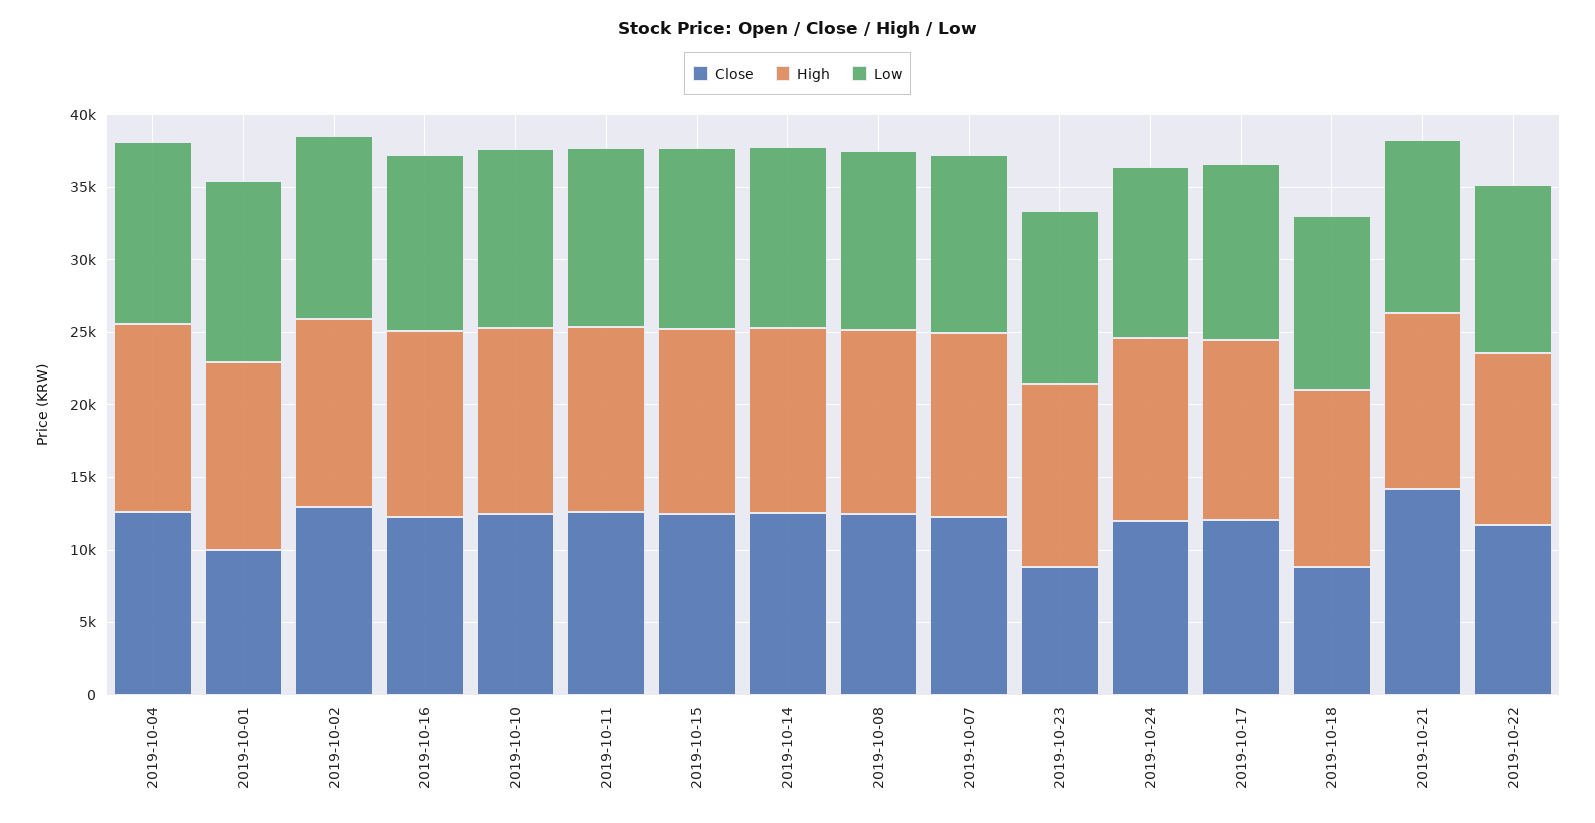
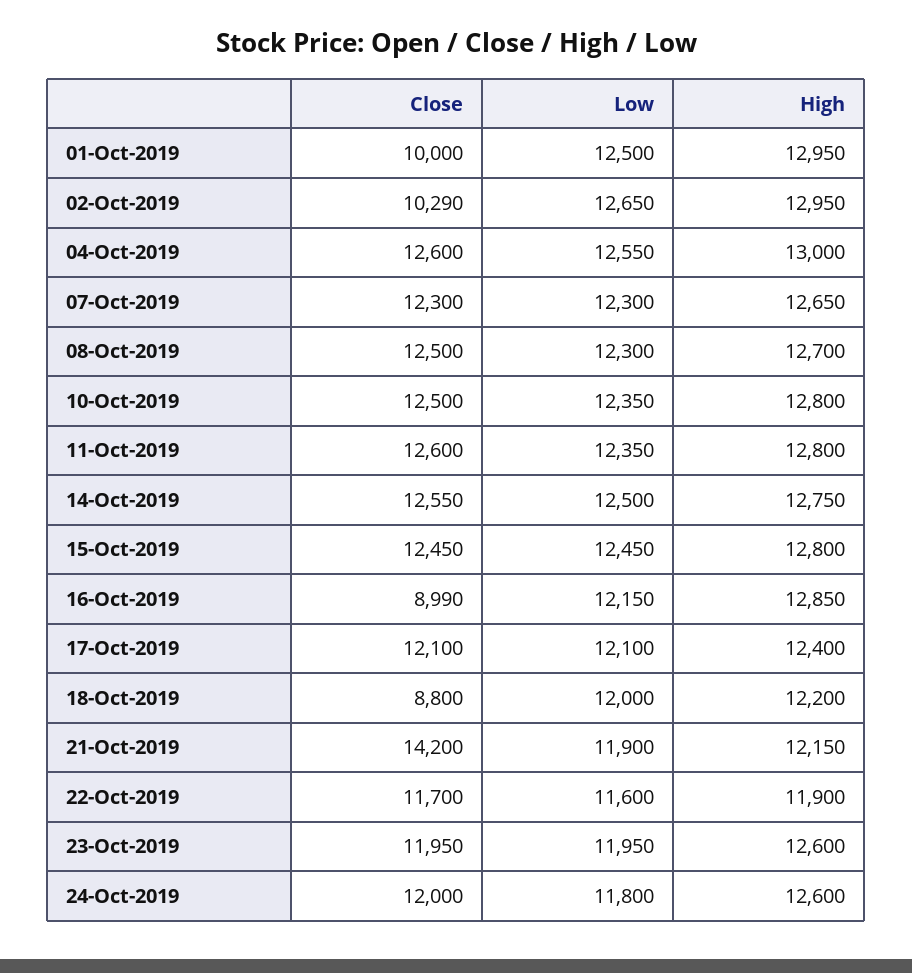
  {
    "Close": {
      "2019-10-04": 12600,
      "2019-10-01": 10000,
-     "2019-10-02": 13000,
+     "2019-10-02": 10290,
-     "2019-10-16": 12000,
+     "2019-10-16": 8990,
      "2019-10-10": 12500,
      "2019-10-11": 12600,
      "2019-10-15": 12450,
      "2019-10-14": 12550,
      "2019-10-08": 12500,
      "2019-10-07": 12300,
-     "2019-10-23": 9000,
+     "2019-10-23": 11950,
      "2019-10-24": 12000,
      "2019-10-17": 12100,
      "2019-10-18": 8800,
      "2019-10-21": 14200,
      "2019-10-22": 11700
    },
    "High": {
      "2019-10-04": 13000,
      "2019-10-01": 12950,
      "2019-10-02": 12950,
      "2019-10-16": 12850,
      "2019-10-10": 12800,
      "2019-10-11": 12800,
      "2019-10-15": 12800,
      "2019-10-14": 12750,
      "2019-10-08": 12700,
      "2019-10-07": 12650,
      "2019-10-23": 12600,
      "2019-10-24": 12600,
      "2019-10-17": 12400,
      "2019-10-18": 12200,
      "2019-10-21": 12150,
      "2019-10-22": 11900
    },
    "Low": {
      "2019-10-04": 12550,
      "2019-10-01": 12500,
      "2019-10-02": 12650,
      "2019-10-16": 12150,
      "2019-10-10": 12350,
      "2019-10-11": 12350,
      "2019-10-15": 12450,
      "2019-10-14": 12500,
      "2019-10-08": 12300,
      "2019-10-07": 12300,
      "2019-10-23": 11950,
      "2019-10-24": 11800,
      "2019-10-17": 12100,
      "2019-10-18": 12000,
      "2019-10-21": 11900,
      "2019-10-22": 11600
    }
  }

